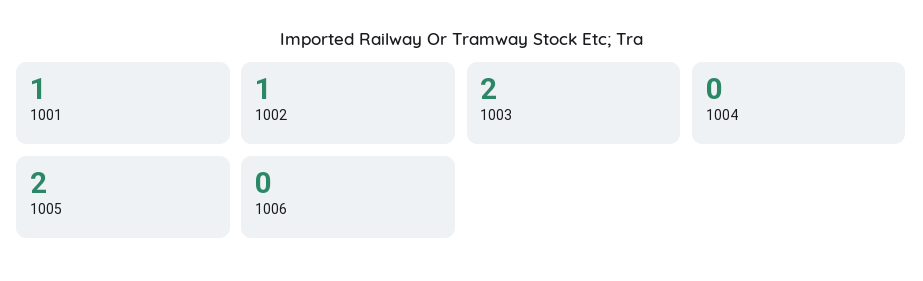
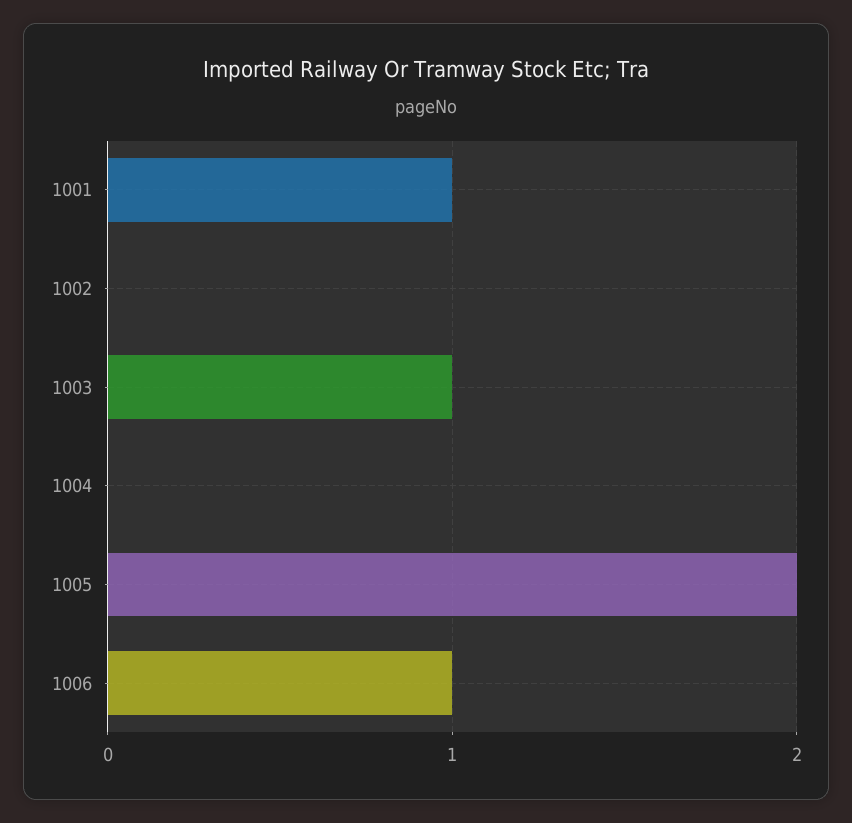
  {
    "1001": 1,
-   "1002": 1,
+   "1002": 0,
-   "1003": 2,
+   "1003": 1,
    "1004": 0,
    "1005": 2,
-   "1006": 0
+   "1006": 1
  }

